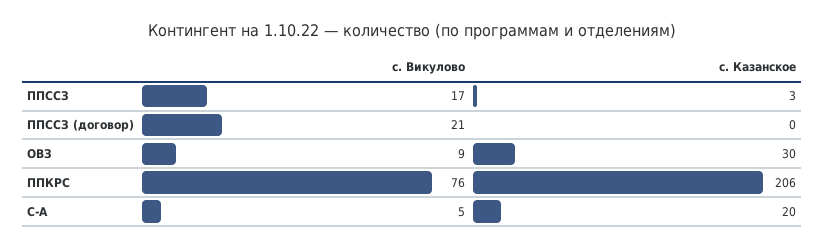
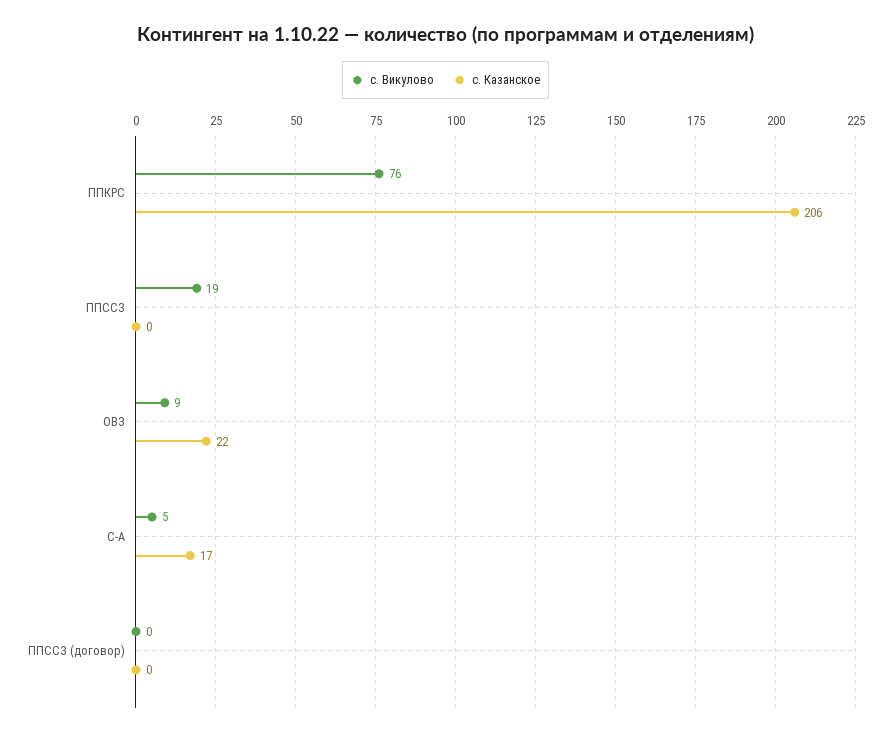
  {
    "с. Викулово": {
-     "ППССЗ": 17,
+     "ППССЗ": 19,
-     "ППССЗ (договор)": 21,
+     "ППССЗ (договор)": 0,
      "ОВЗ": 9,
      "ППКРС": 76,
      "С-А": 5
    },
    "с. Казанское": {
-     "ППССЗ": 3,
+     "ППССЗ": 0,
      "ППССЗ (договор)": 0,
-     "ОВЗ": 30,
+     "ОВЗ": 22,
      "ППКРС": 206,
-     "С-А": 20
+     "С-А": 17
    }
  }

